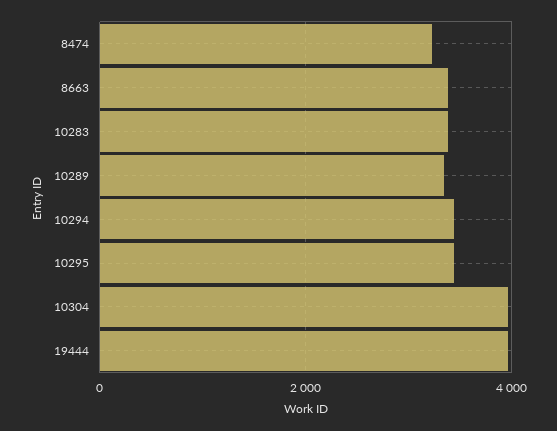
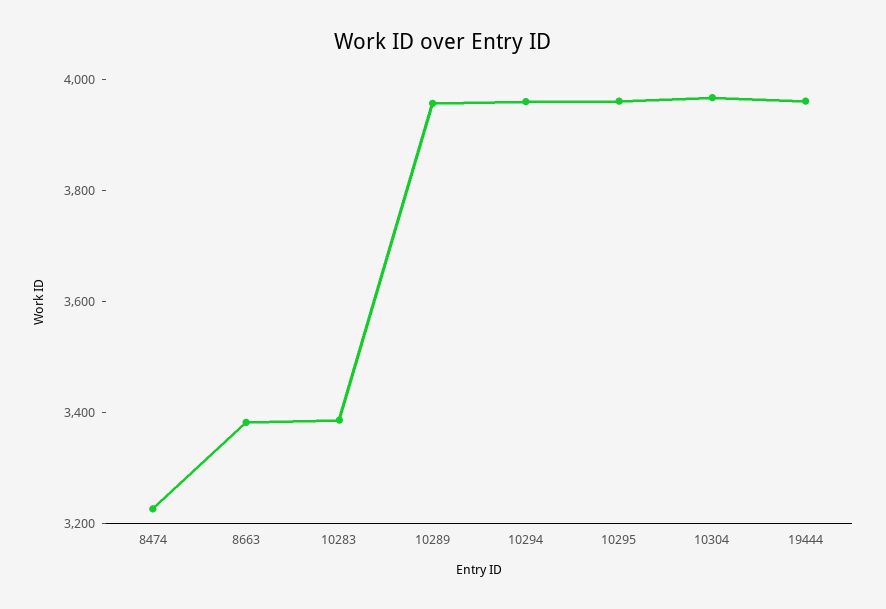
  {
    "8474": 3250,
    "8663": 3400,
    "10283": 3400,
-   "10289": 3400,
+   "10289": 3950,
-   "10294": 3400,
+   "10294": 3950,
-   "10295": 3400,
+   "10295": 3950,
    "10304": 3950,
    "19444": 3950
  }

